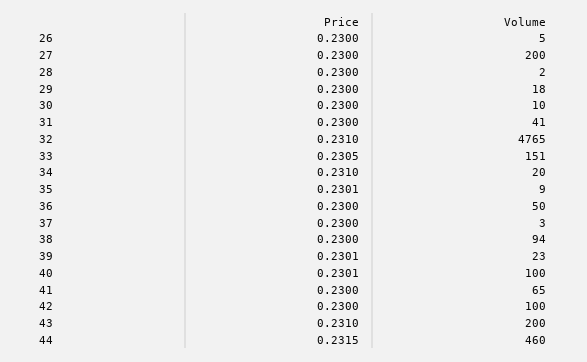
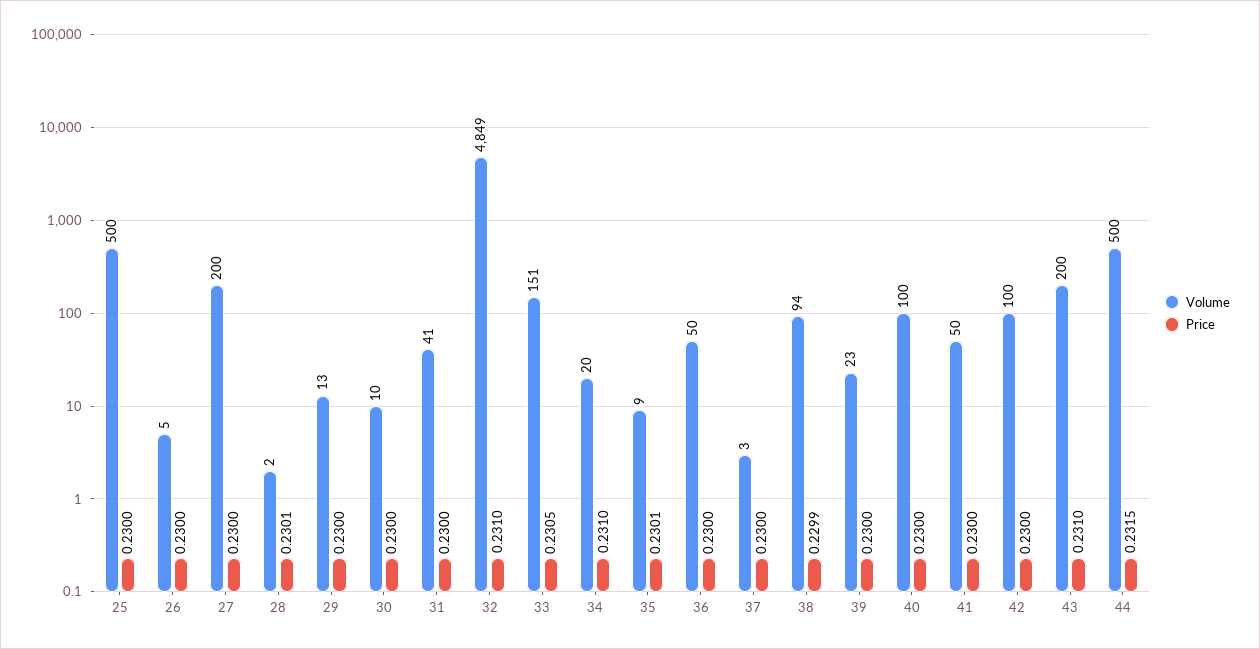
  {
    "Price": {
      "26": 0.23,
      "27": 0.23,
-     "28": 0.23,
+     "28": 0.2301,
      "29": 0.23,
      "30": 0.23,
      "31": 0.23,
      "32": 0.231,
      "33": 0.2305,
      "34": 0.231,
      "35": 0.2301,
      "36": 0.23,
      "37": 0.23,
-     "38": 0.23,
+     "38": 0.2299,
-     "39": 0.2301,
+     "39": 0.23,
-     "40": 0.2301,
+     "40": 0.23,
      "41": 0.23,
      "42": 0.23,
      "43": 0.231,
-     "44": 0.2315
+     "44": 0.2315,
+     "25": 0.23
    },
    "Volume": {
      "26": 5,
      "27": 200,
      "28": 2,
-     "29": 18,
+     "29": 13,
      "30": 10,
      "31": 41,
-     "32": 4765,
+     "32": 4849,
      "33": 151,
      "34": 20,
      "35": 9,
      "36": 50,
      "37": 3,
      "38": 94,
      "39": 23,
      "40": 100,
-     "41": 65,
+     "41": 50,
      "42": 100,
      "43": 200,
-     "44": 460
+     "44": 500,
+     "25": 500
    }
  }

